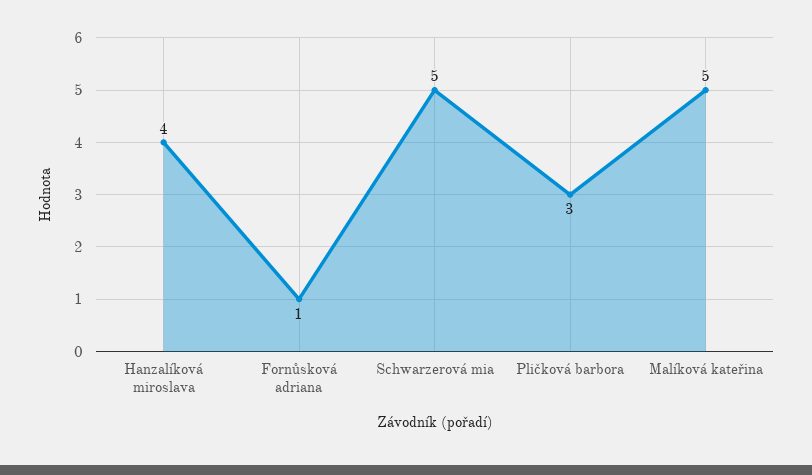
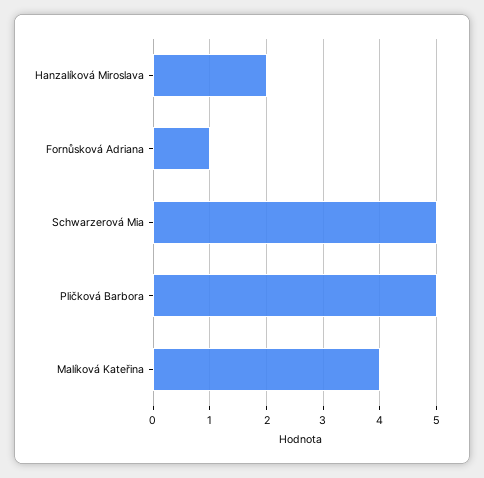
  {
-   "Hanzalíková miroslava": 4,
+   "Hanzalíková miroslava": 2,
    "Fornůsková adriana": 1,
    "Schwarzerová mia": 5,
-   "Pličková barbora": 3,
+   "Pličková barbora": 5,
-   "Malíková kateřina": 5
+   "Malíková kateřina": 4
  }

